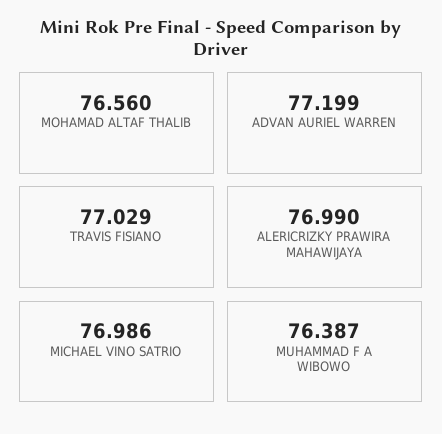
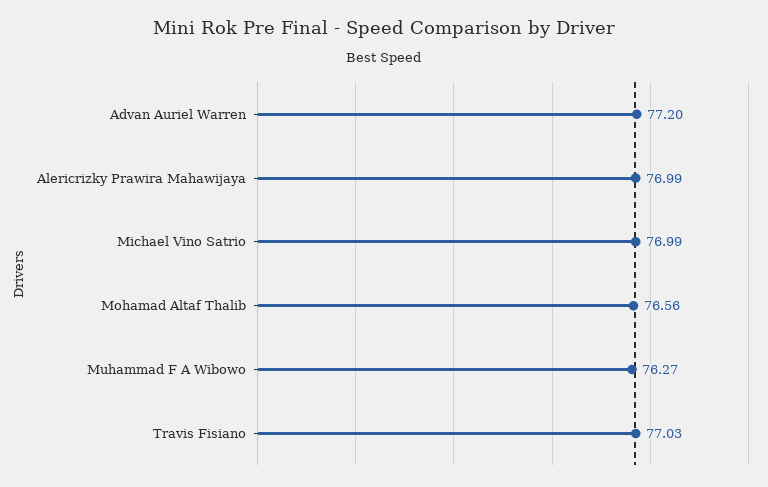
  {
    "MOHAMAD ALTAF THALIB": 76.56,
    "ADVAN AURIEL WARREN": 77.199,
    "TRAVIS FISIANO": 77.029,
    "ALERICRIZKY PRAWIRA MAHAWIJAYA": 76.99,
    "MICHAEL VINO SATRIO": 76.986,
-   "MUHAMMAD F A WIBOWO": 76.387
+   "MUHAMMAD F A WIBOWO": 76.27
  }

